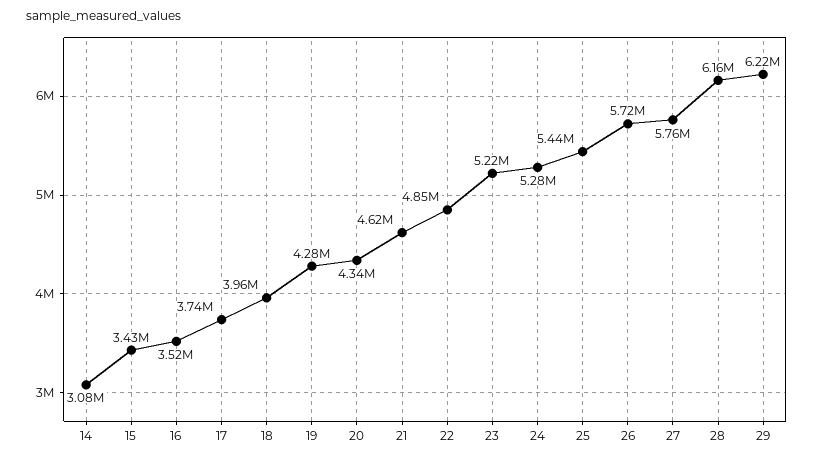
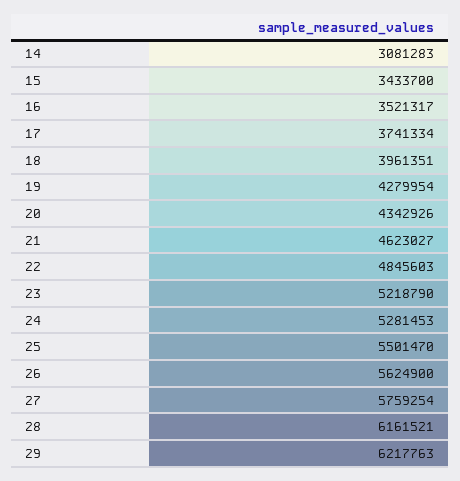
  {
    "14": 3081283,
    "15": 3433700,
    "16": 3521317,
    "17": 3741334,
    "18": 3961351,
    "19": 4279954,
    "20": 4342926,
    "21": 4623027,
    "22": 4845603,
    "23": 5218790,
    "24": 5281453,
-   "25": 5440000,
+   "25": 5501470,
-   "26": 5720000,
+   "26": 5624900,
    "27": 5759254,
    "28": 6161521,
    "29": 6217763
  }

